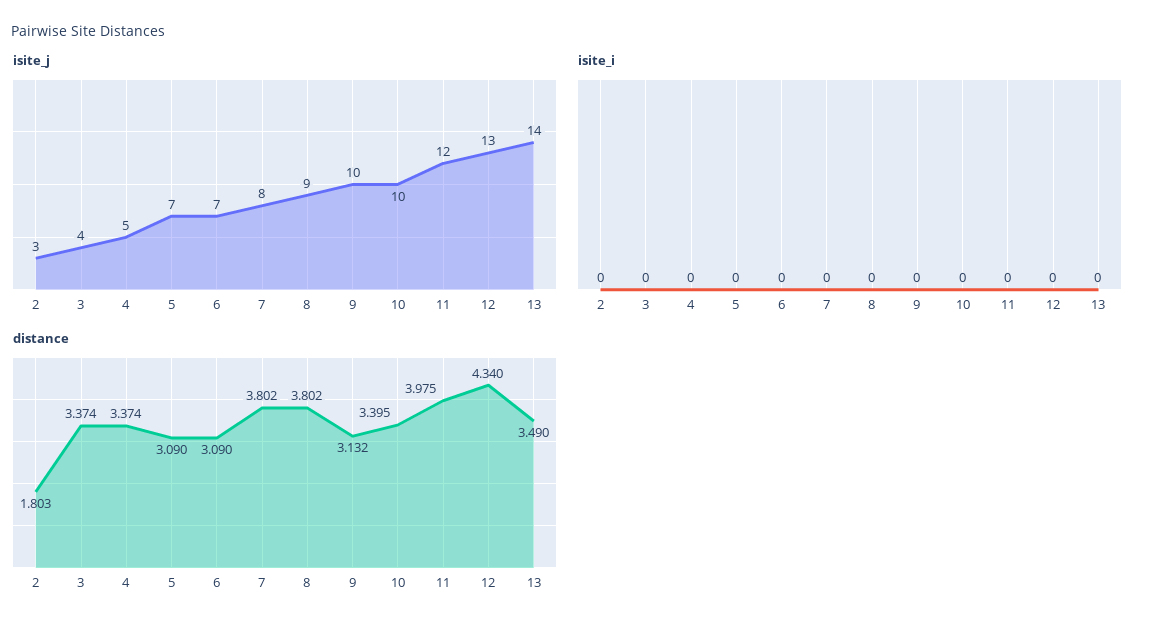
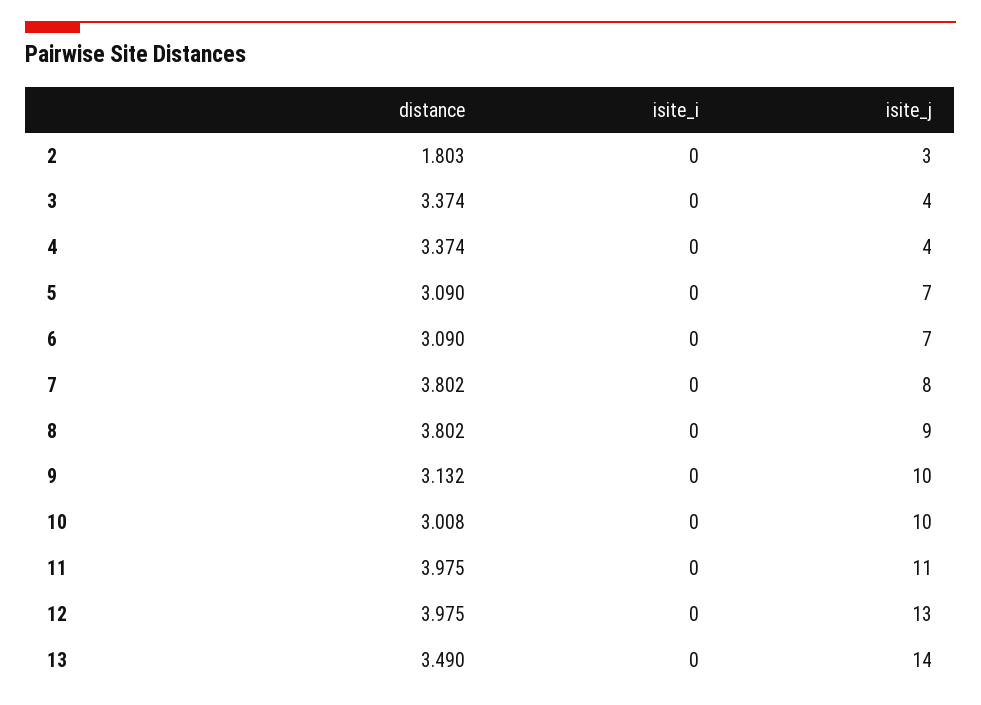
  {
    "isite_j": {
      "2": 3,
      "3": 4,
-     "4": 5,
+     "4": 4,
      "5": 7,
      "6": 7,
      "7": 8,
      "8": 9,
      "9": 10,
      "10": 10,
-     "11": 12,
+     "11": 11,
      "12": 13,
      "13": 14
    },
    "isite_i": {
      "2": 0,
      "3": 0,
      "4": 0,
      "5": 0,
      "6": 0,
      "7": 0,
      "8": 0,
      "9": 0,
      "10": 0,
      "11": 0,
      "12": 0,
      "13": 0
    },
    "distance": {
      "2": 1.803,
      "3": 3.374,
      "4": 3.374,
      "5": 3.09,
      "6": 3.09,
      "7": 3.802,
      "8": 3.802,
      "9": 3.132,
-     "10": 3.395,
+     "10": 3.008,
      "11": 3.975,
-     "12": 4.34,
+     "12": 3.975,
      "13": 3.49
    }
  }

